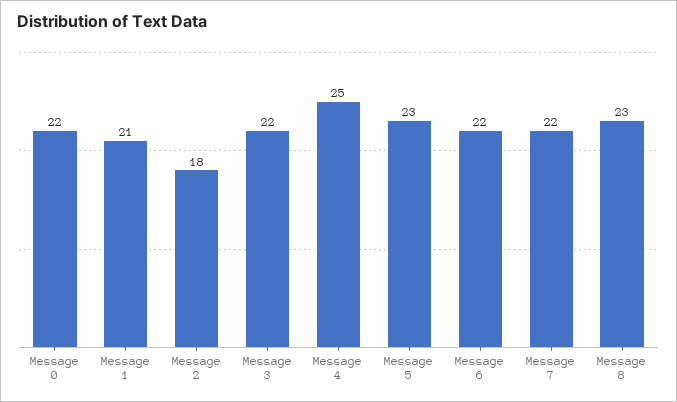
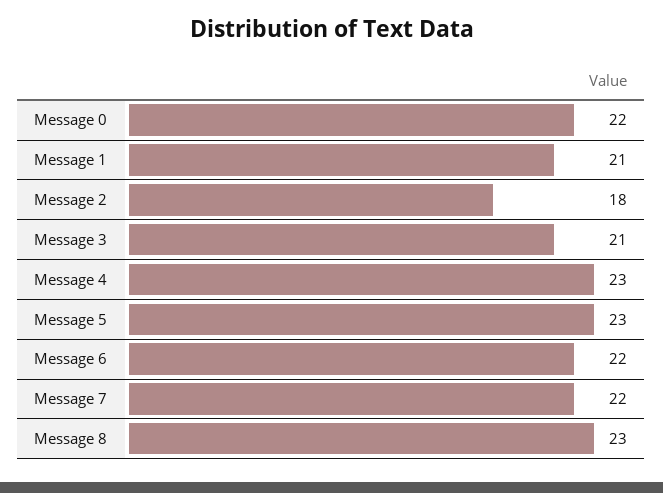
  {
    "Message 0": 22,
    "Message 1": 21,
    "Message 2": 18,
-   "Message 3": 22,
+   "Message 3": 21,
-   "Message 4": 25,
+   "Message 4": 23,
    "Message 5": 23,
    "Message 6": 22,
    "Message 7": 22,
    "Message 8": 23
  }

